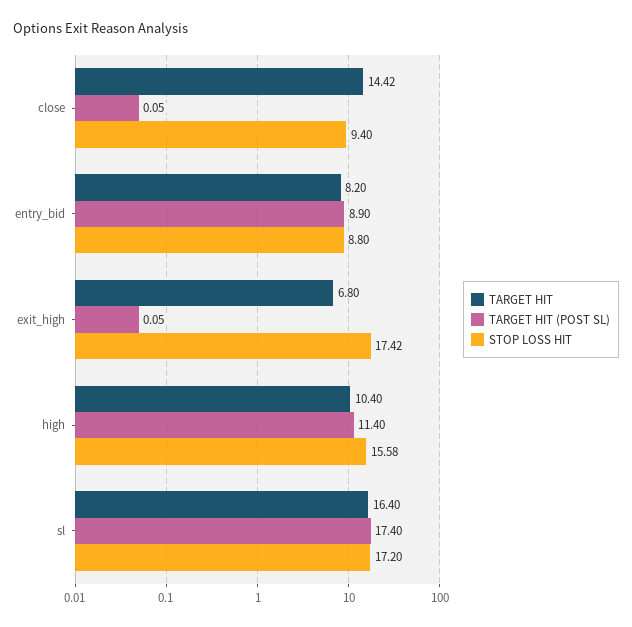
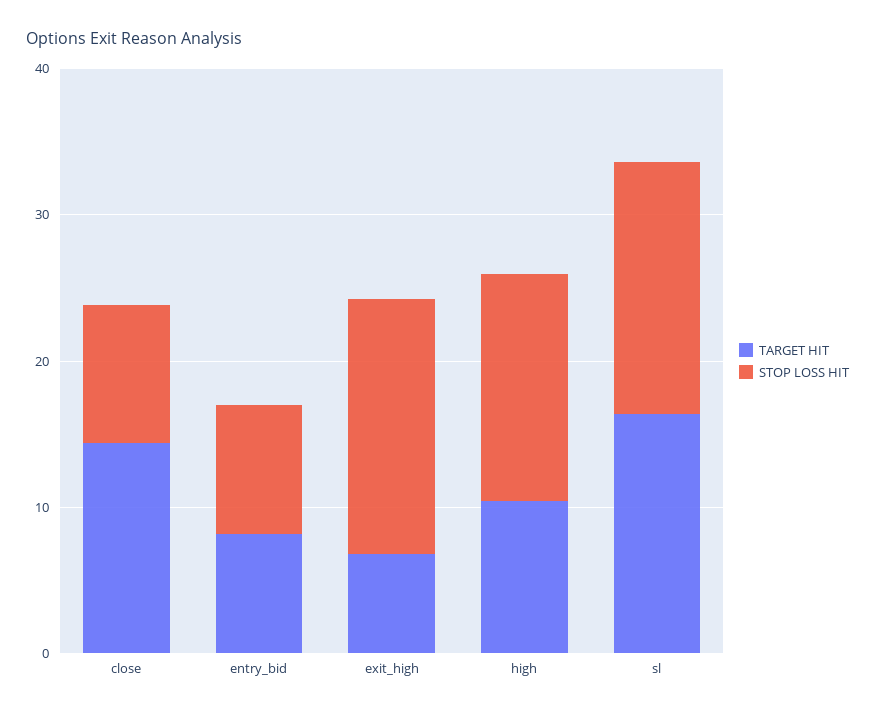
  {
    "TARGET HIT": {
      "close": 14.42,
      "entry_bid": 8.2,
      "exit_high": 6.8,
      "high": 10.4,
      "sl": 16.4
    },
-   "TARGET HIT (POST SL)": {
-     "close": 0.05,
-     "entry_bid": 8.9,
-     "exit_high": 0.05,
-     "high": 11.4,
-     "sl": 17.4
-   },
    "STOP LOSS HIT": {
      "close": 9.4,
      "entry_bid": 8.8,
      "exit_high": 17.42,
      "high": 15.58,
      "sl": 17.2
    }
  }

